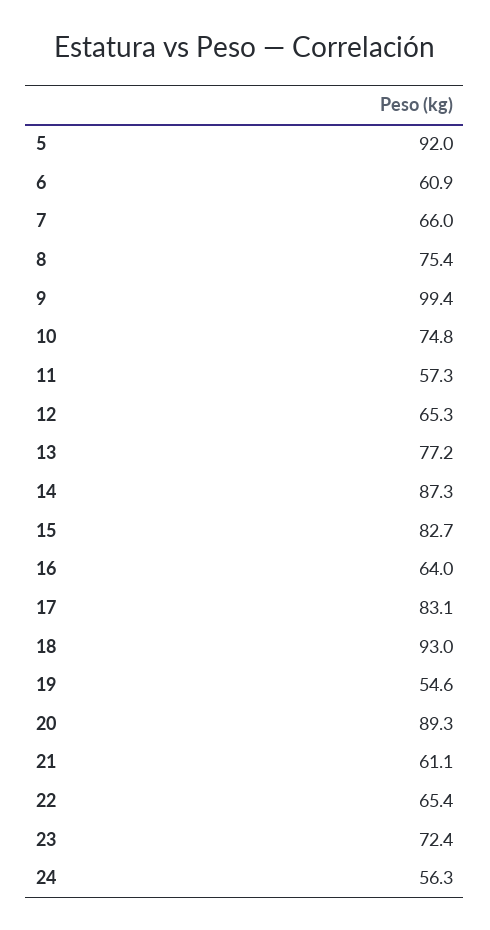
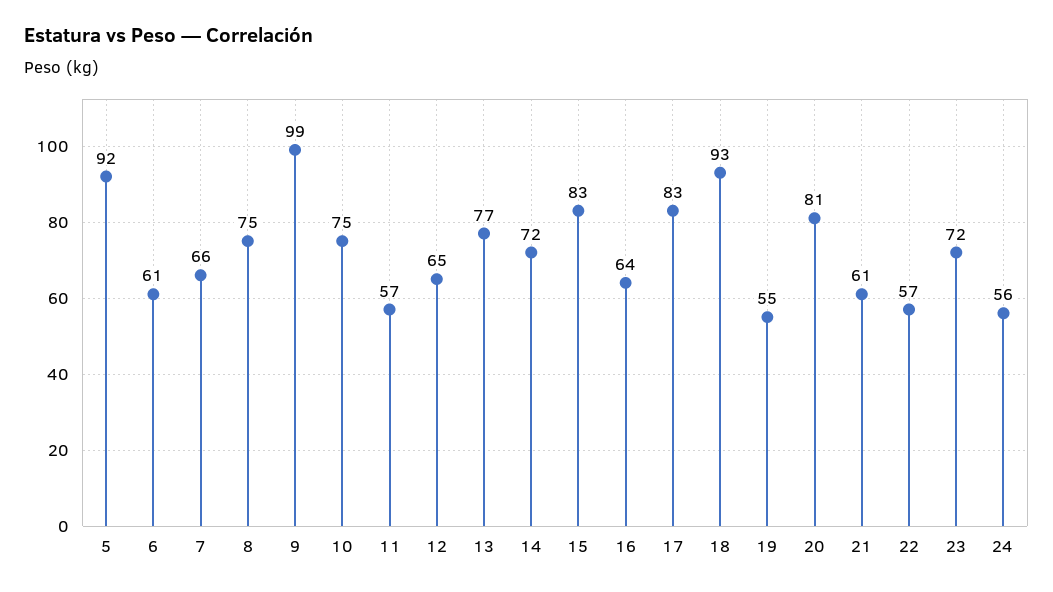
  {
    "5": 92,
    "6": 60.9,
    "7": 66,
    "8": 75.4,
    "9": 99.4,
    "10": 74.8,
    "11": 57.3,
    "12": 65.3,
    "13": 77.2,
-   "14": 87.3,
+   "14": 72,
    "15": 82.7,
    "16": 64,
    "17": 83.1,
    "18": 93,
    "19": 54.6,
-   "20": 89.3,
+   "20": 81,
    "21": 61.1,
-   "22": 65.4,
+   "22": 57,
    "23": 72.4,
    "24": 56.3
  }

